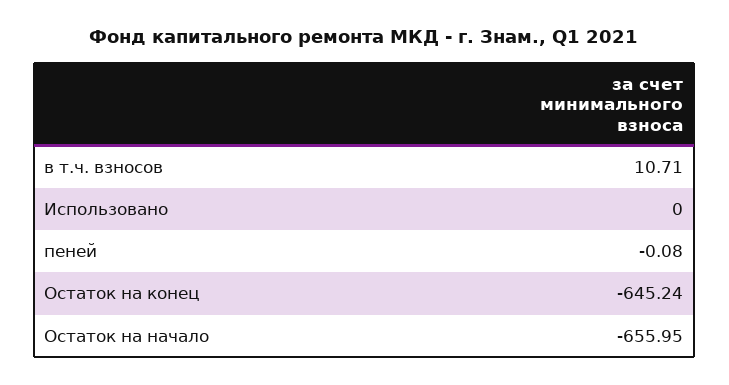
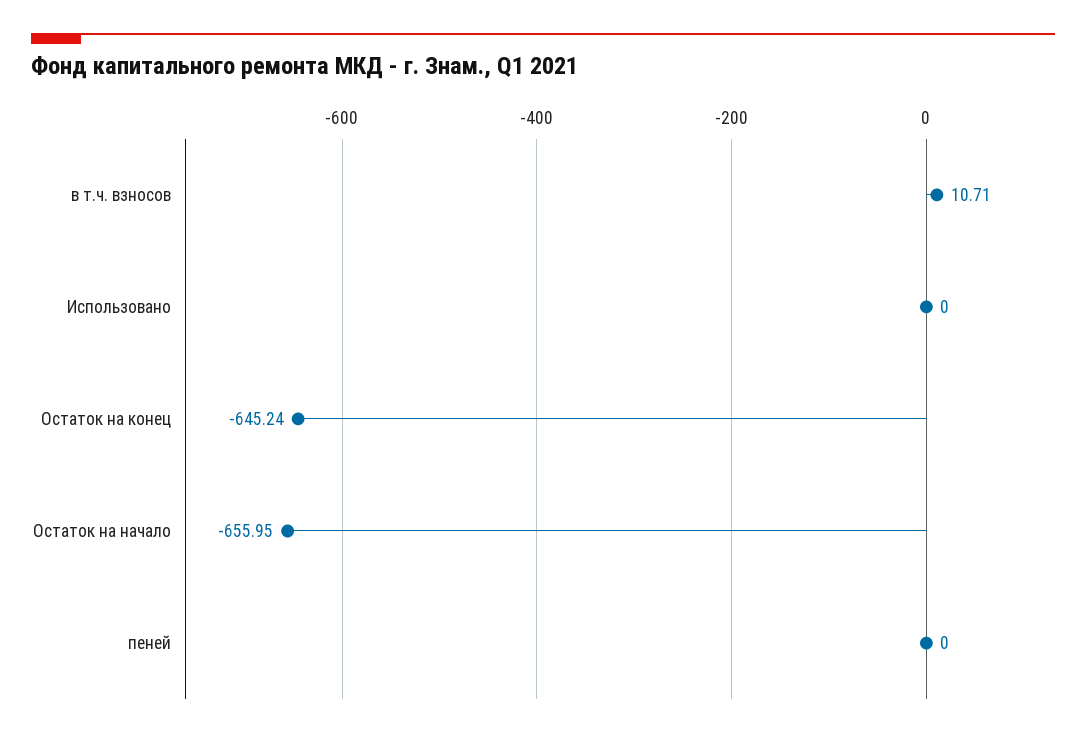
  {
    "в т.ч. взносов": 10.71,
    "Использовано": 0,
-   "пеней": -0.08,
+   "пеней": 0,
    "Остаток на конец": -645.24,
    "Остаток на начало": -655.95
  }

